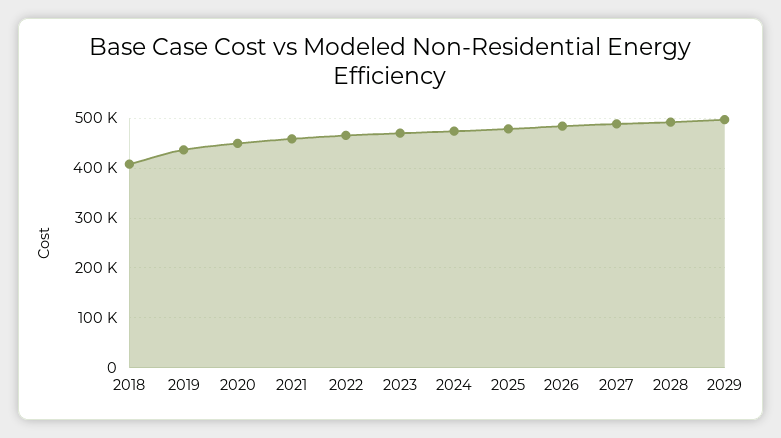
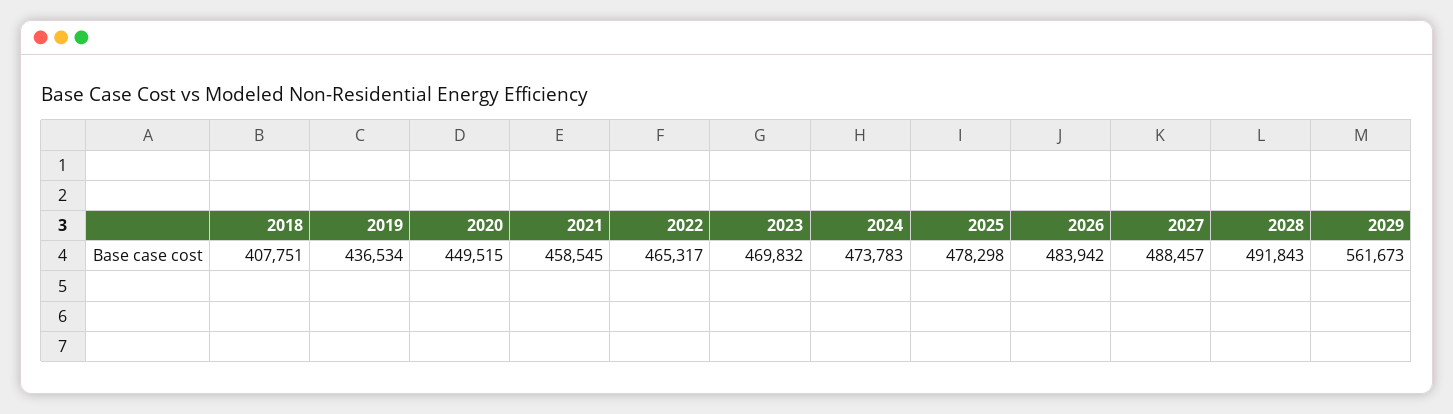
  {
    "2018": 407751,
    "2019": 436534,
    "2020": 449515,
    "2021": 458545,
    "2022": 465317,
    "2023": 469832,
    "2024": 473783,
    "2025": 478298,
    "2026": 483942,
    "2027": 488457,
    "2028": 491843,
-   "2029": 500000
+   "2029": 561673
  }

